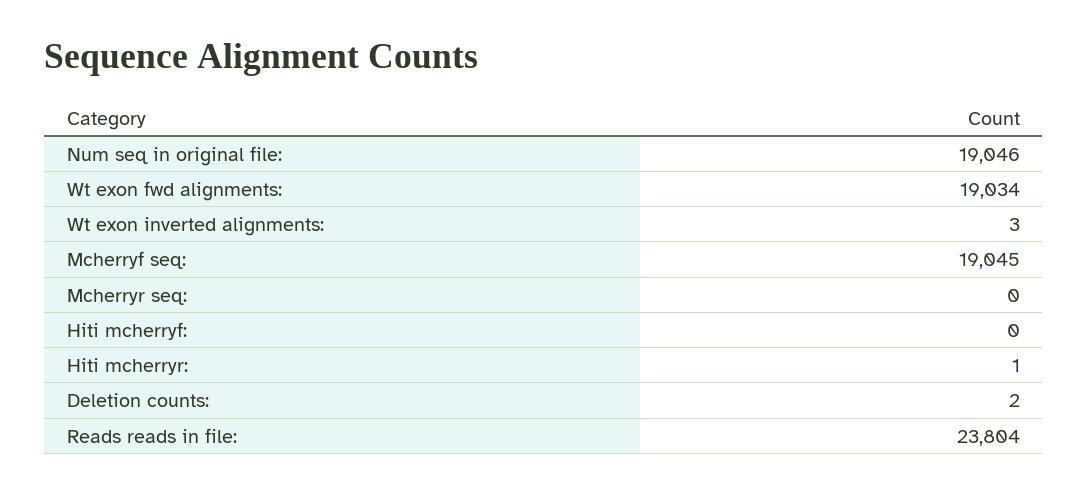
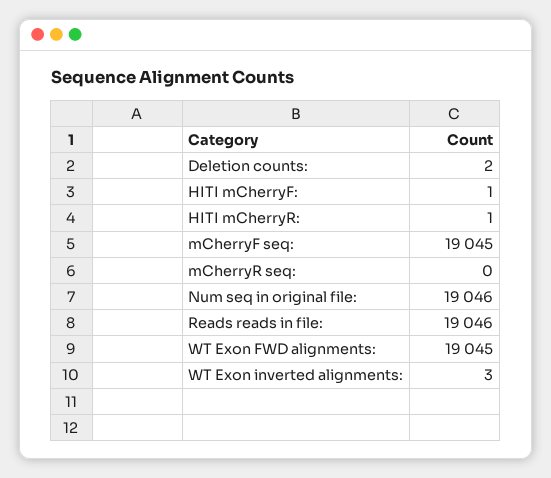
  {
    "Num seq in original file:": 19046,
-   "Wt exon fwd alignments:": 19034,
+   "Wt exon fwd alignments:": 19045,
    "Wt exon inverted alignments:": 3,
    "Mcherryf seq:": 19045,
    "Mcherryr seq:": 0,
-   "Hiti mcherryf:": 0,
+   "Hiti mcherryf:": 1,
    "Hiti mcherryr:": 1,
    "Deletion counts:": 2,
-   "Reads reads in file:": 23804
+   "Reads reads in file:": 19046
  }

